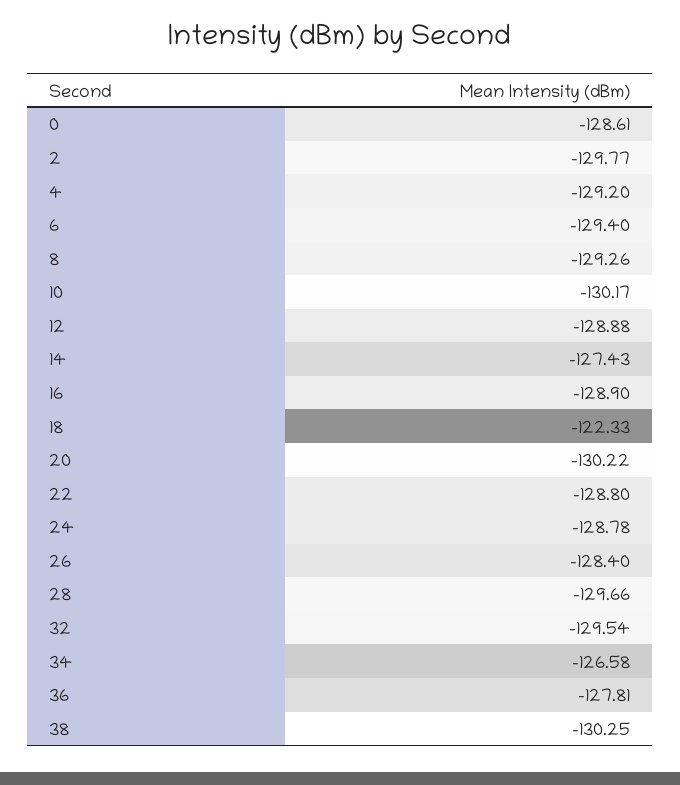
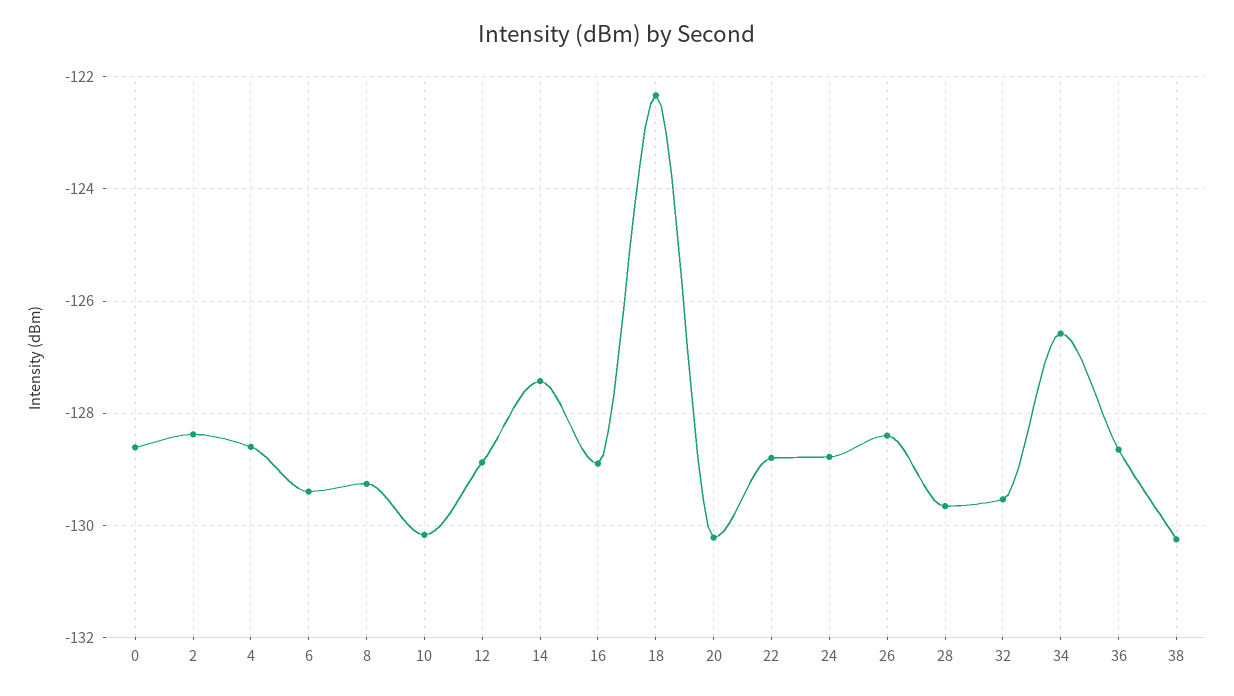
  {
    "0": -128.61,
-   "2": -129.77,
+   "2": -128.4,
-   "4": -129.2,
+   "4": -128.6,
    "6": -129.4,
    "8": -129.26,
    "10": -130.17,
    "12": -128.88,
    "14": -127.43,
    "16": -128.9,
    "18": -122.33,
    "20": -130.22,
    "22": -128.8,
    "24": -128.78,
    "26": -128.4,
    "28": -129.66,
    "32": -129.54,
    "34": -126.58,
-   "36": -127.81,
+   "36": -128.6,
    "38": -130.25
  }

